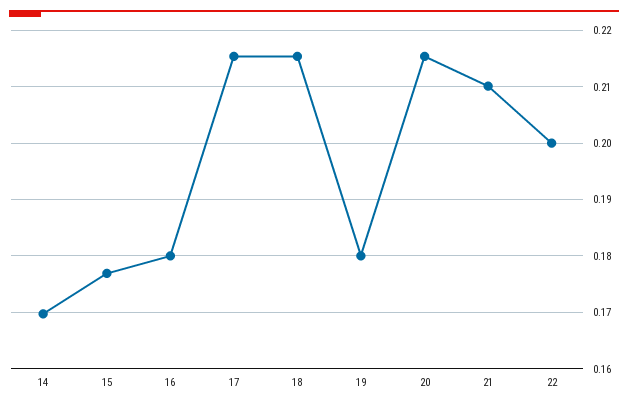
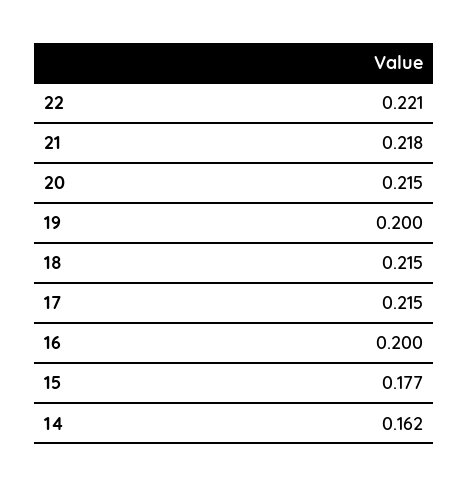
  {
-   "14": 0.17,
+   "14": 0.162,
    "15": 0.177,
-   "16": 0.18,
+   "16": 0.2,
    "17": 0.215,
    "18": 0.215,
-   "19": 0.18,
+   "19": 0.2,
    "20": 0.215,
-   "21": 0.21,
+   "21": 0.218,
-   "22": 0.2
+   "22": 0.221
  }

